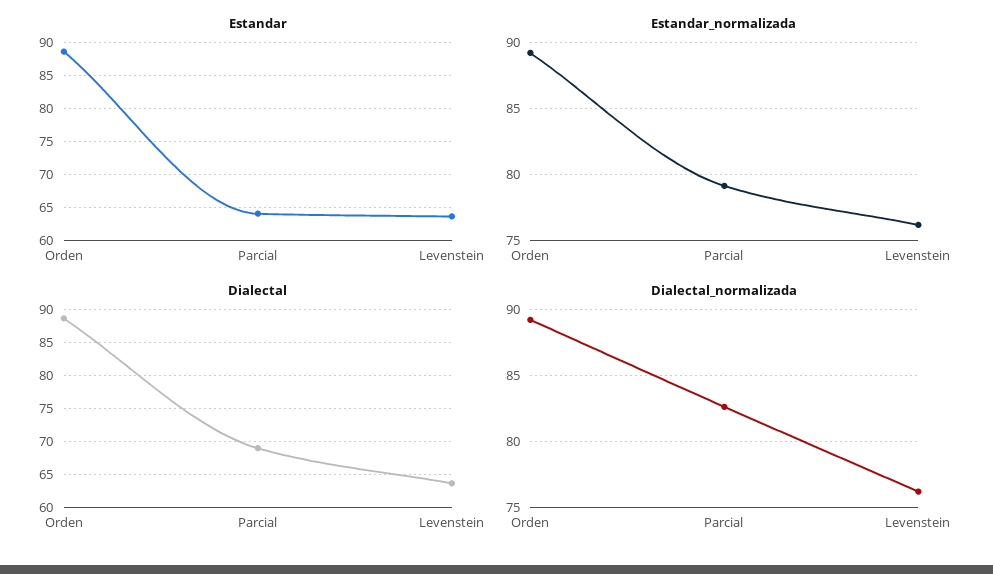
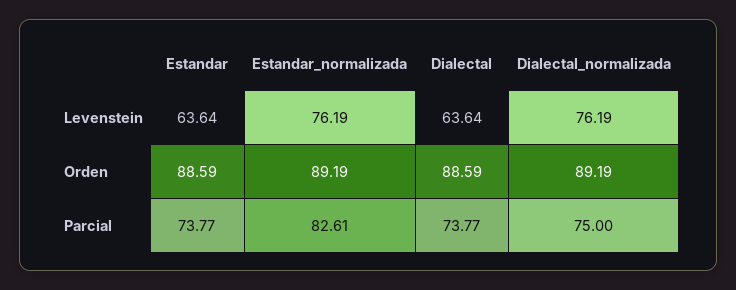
  {
    "Estandar": {
      "Orden": 88.59,
-     "Parcial": 64,
+     "Parcial": 73.77,
      "Levenstein": 63.64
    },
    "Estandar_normalizada": {
      "Orden": 89.19,
-     "Parcial": 79,
+     "Parcial": 82.61,
      "Levenstein": 76.19
    },
    "Dialectal": {
      "Orden": 88.59,
-     "Parcial": 69,
+     "Parcial": 73.77,
      "Levenstein": 63.64
    },
    "Dialectal_normalizada": {
      "Orden": 89.19,
-     "Parcial": 82.5,
+     "Parcial": 75,
      "Levenstein": 76.19
    }
  }

